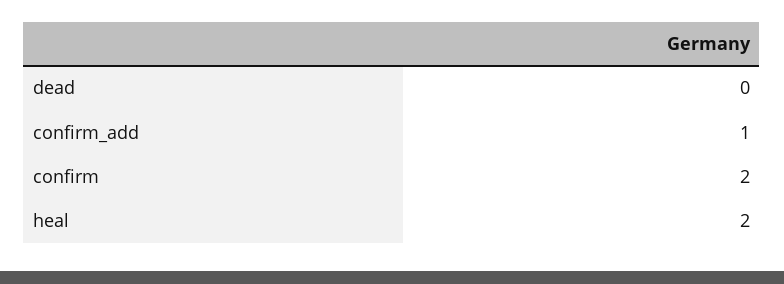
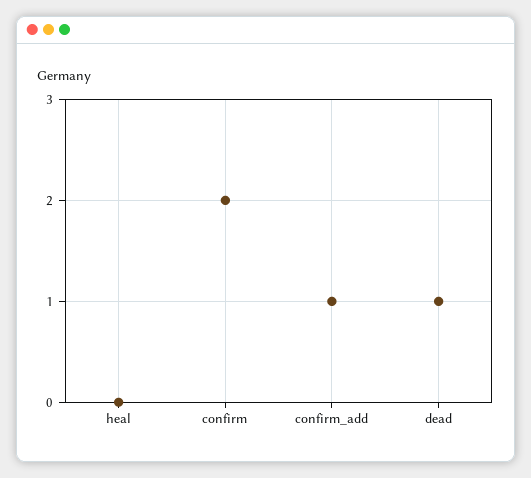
  {
-   "dead": 0,
+   "dead": 1,
    "confirm_add": 1,
    "confirm": 2,
-   "heal": 2
+   "heal": 0
  }

